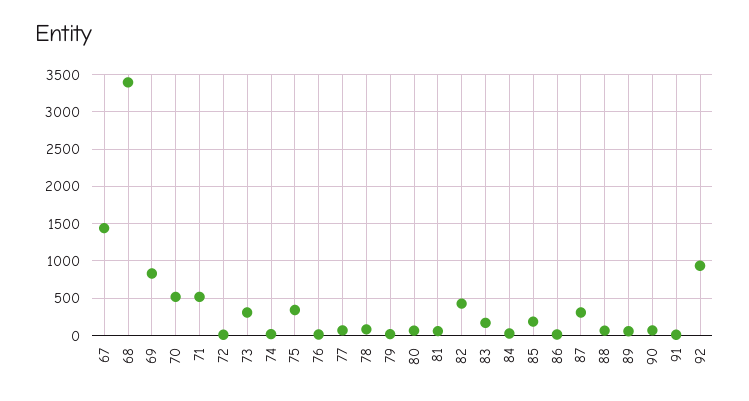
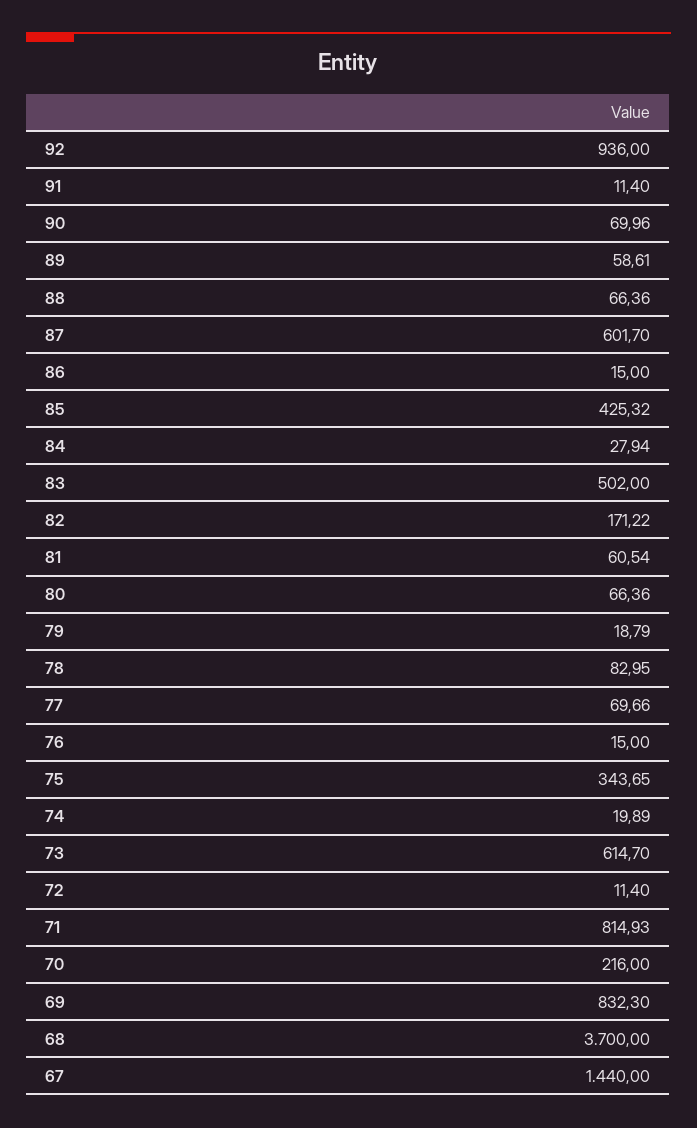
  {
    "67": 1440,
-   "68": 3400,
+   "68": 3700,
    "69": 832.3,
-   "70": 500,
+   "70": 216,
-   "71": 500,
+   "71": 814.93,
    "72": 11.4,
-   "73": 300,
+   "73": 614.7,
    "74": 19.89,
    "75": 343.65,
    "76": 15,
    "77": 69.66,
    "78": 82.95,
    "79": 18.79,
    "80": 66.36,
    "81": 60.54,
-   "82": 400,
+   "82": 171.22,
-   "83": 200,
+   "83": 502,
    "84": 27.94,
-   "85": 200,
+   "85": 425.32,
    "86": 15,
-   "87": 300,
+   "87": 601.7,
    "88": 66.36,
    "89": 58.61,
    "90": 69.96,
    "91": 11.4,
    "92": 936
  }

